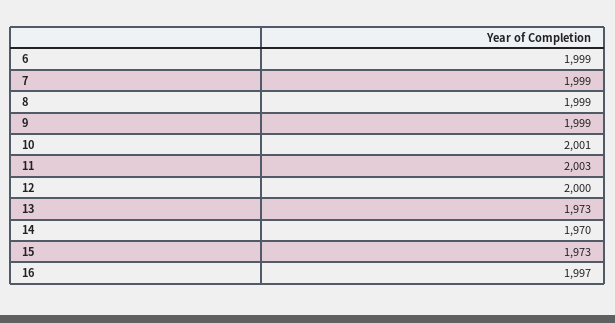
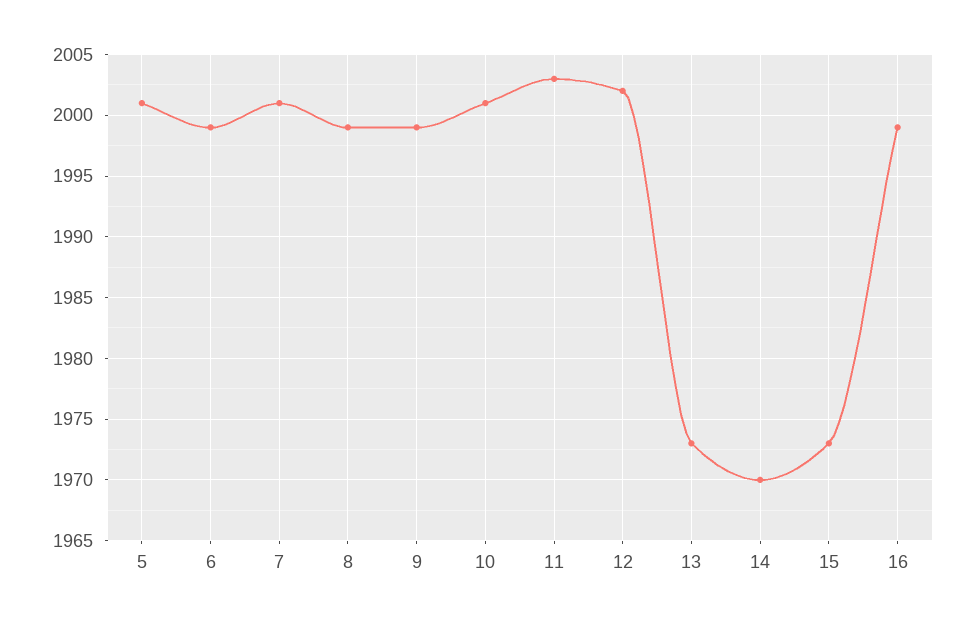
  {
    "6": 1999,
-   "7": 1999,
+   "7": 2001,
    "8": 1999,
    "9": 1999,
    "10": 2001,
    "11": 2003,
-   "12": 2000,
+   "12": 2002,
    "13": 1973,
    "14": 1970,
    "15": 1973,
-   "16": 1997
+   "16": 1999,
+   "5": 2001
  }

